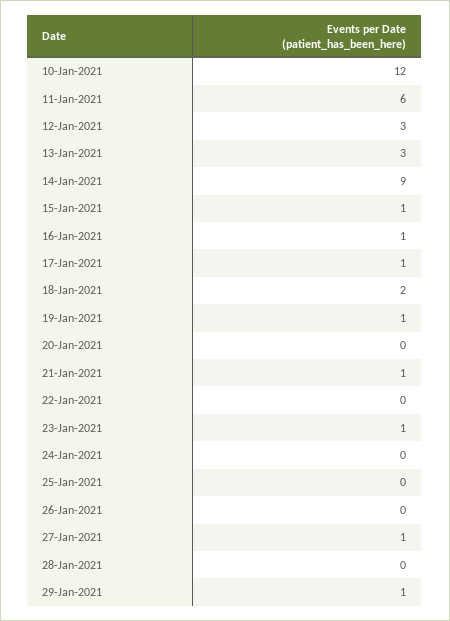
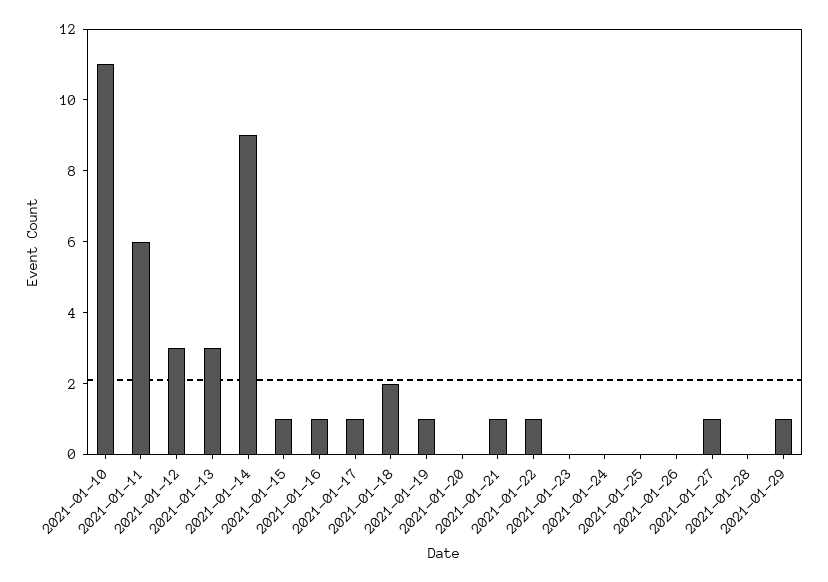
  {
-   "10-Jan-2021": 12,
+   "10-Jan-2021": 11,
    "11-Jan-2021": 6,
    "12-Jan-2021": 3,
    "13-Jan-2021": 3,
    "14-Jan-2021": 9,
    "15-Jan-2021": 1,
    "16-Jan-2021": 1,
    "17-Jan-2021": 1,
    "18-Jan-2021": 2,
    "19-Jan-2021": 1,
    "20-Jan-2021": 0,
    "21-Jan-2021": 1,
-   "22-Jan-2021": 0,
+   "22-Jan-2021": 1,
-   "23-Jan-2021": 1,
+   "23-Jan-2021": 0,
    "24-Jan-2021": 0,
    "25-Jan-2021": 0,
    "26-Jan-2021": 0,
    "27-Jan-2021": 1,
    "28-Jan-2021": 0,
    "29-Jan-2021": 1
  }

